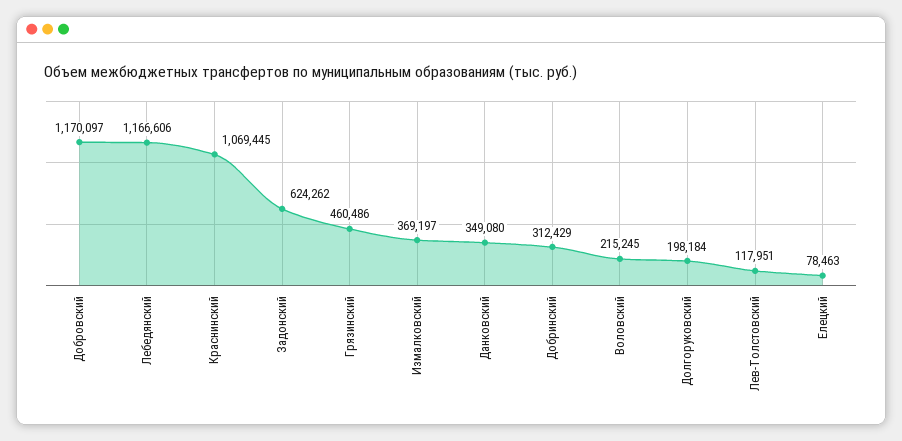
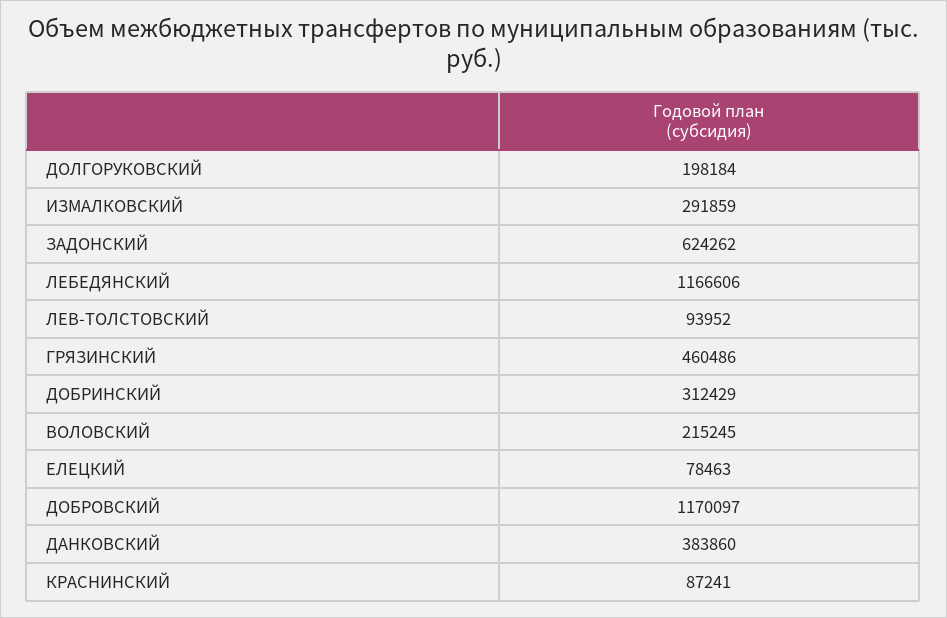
  {
    "Добровский": 1170097,
    "Лебедянский": 1166606,
-   "Краснинский": 1069445,
+   "Краснинский": 87241,
    "Задонский": 624262,
    "Грязинский": 460486,
-   "Измалковский": 369197,
+   "Измалковский": 291859,
-   "Данковский": 349080,
+   "Данковский": 383860,
    "Добринский": 312429,
    "Воловский": 215245,
    "Долгоруковский": 198184,
-   "Лев-Толстовский": 117951,
+   "Лев-Толстовский": 93952,
    "Елецкий": 78463
  }

